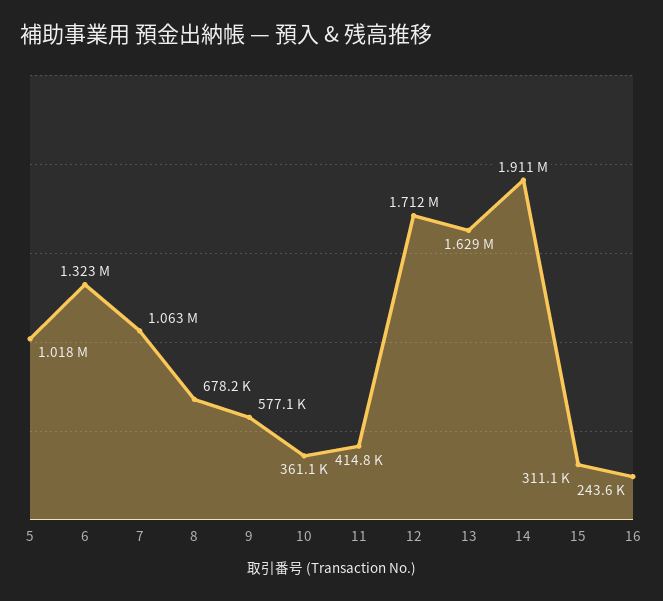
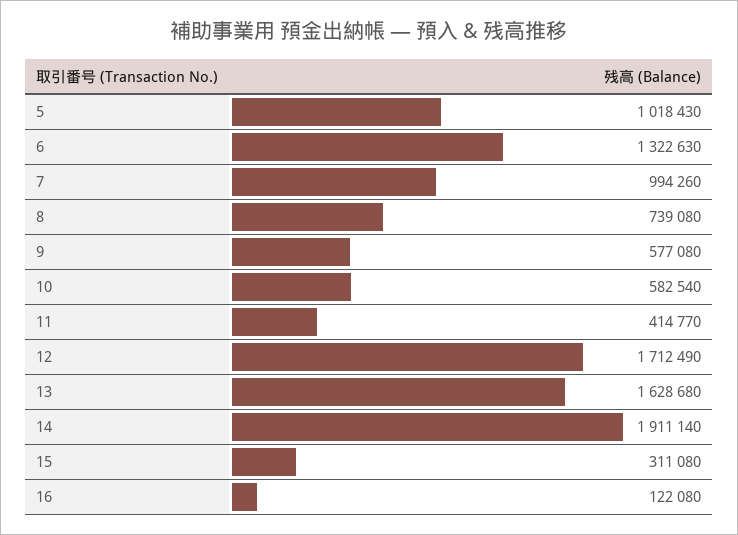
  {
    "5": 1018430,
    "6": 1322630,
-   "7": 1063000,
+   "7": 994260,
-   "8": 678200,
+   "8": 739080,
    "9": 577080,
-   "10": 361100,
+   "10": 582540,
    "11": 414770,
    "12": 1712490,
    "13": 1628680,
    "14": 1911140,
    "15": 311080,
-   "16": 243600
+   "16": 122080
  }

